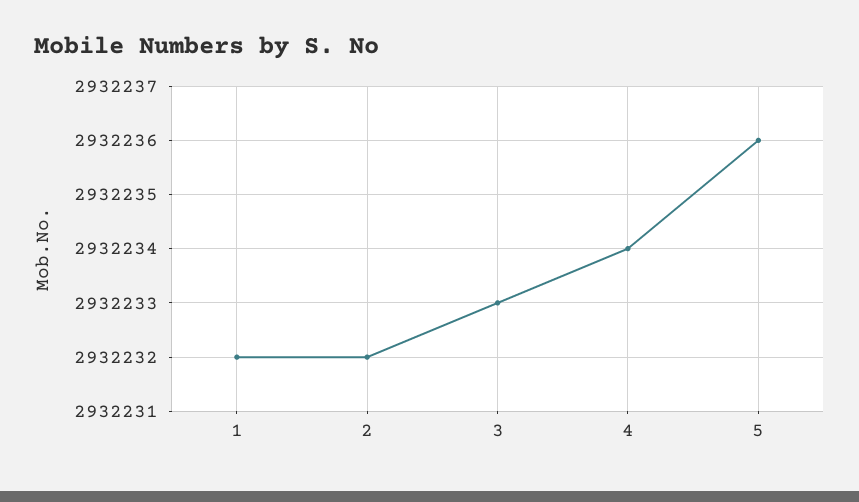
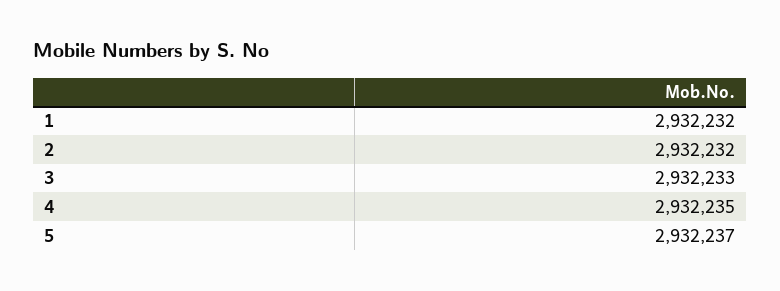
  {
    "1": 2932232,
    "2": 2932232,
    "3": 2932233,
-   "4": 2932234,
+   "4": 2932235,
-   "5": 2932236
+   "5": 2932237
  }

